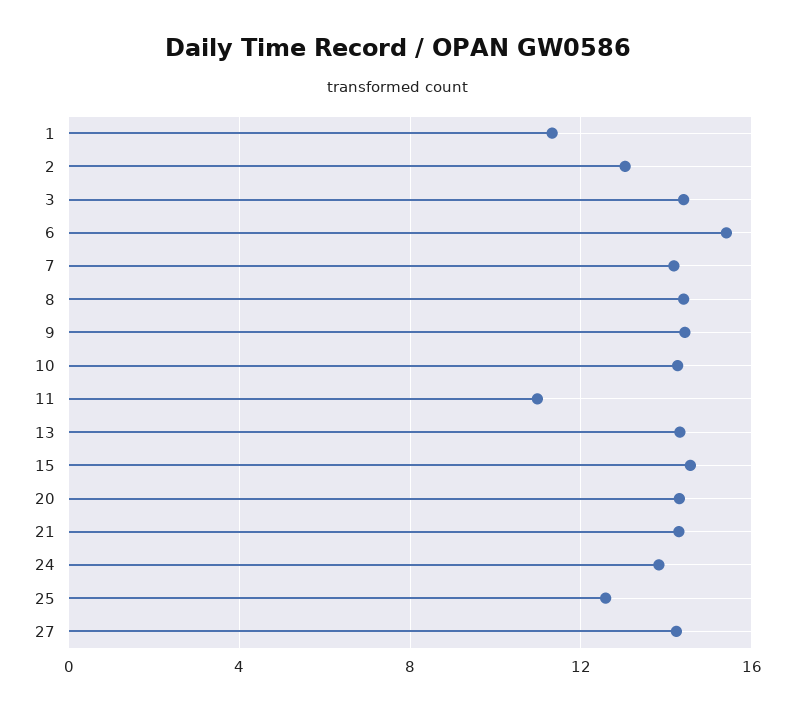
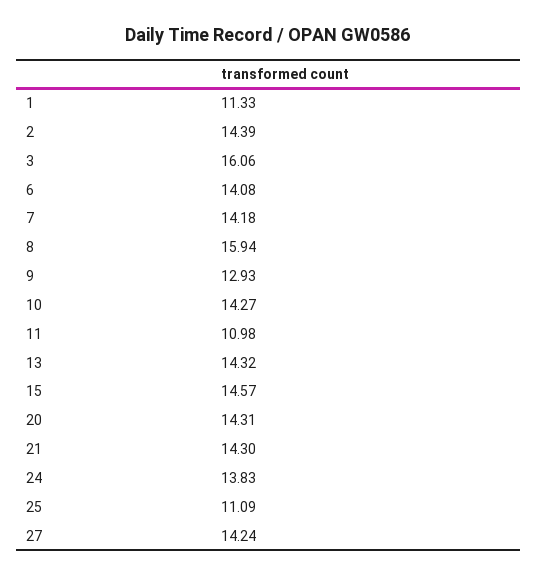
  {
    "1": 11.33,
-   "2": 13,
+   "2": 14.39,
-   "3": 14.5,
+   "3": 16.06,
-   "6": 15.5,
+   "6": 14.08,
    "7": 14.18,
-   "8": 14.5,
+   "8": 15.94,
-   "9": 14.5,
+   "9": 12.93,
    "10": 14.27,
    "11": 10.98,
    "13": 14.32,
    "15": 14.57,
    "20": 14.31,
    "21": 14.3,
    "24": 13.83,
-   "25": 12.5,
+   "25": 11.09,
    "27": 14.24
  }

